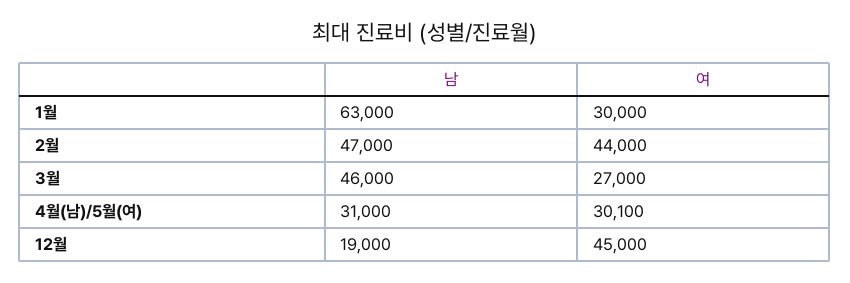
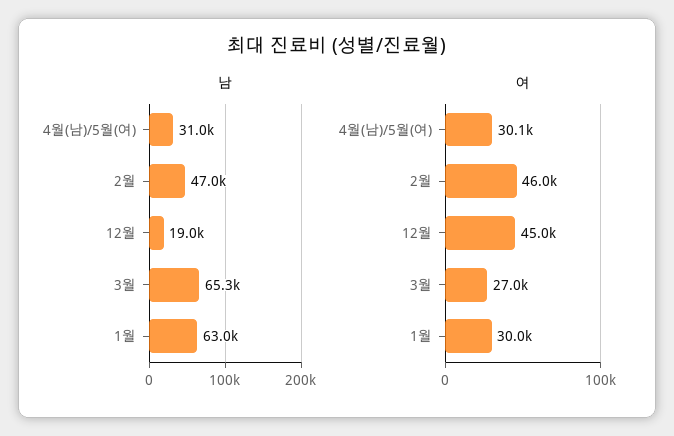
  {
    "남": {
      "1월": 63000,
      "2월": 47000,
-     "3월": 46000,
+     "3월": 65300,
      "4월(남)/5월(여)": 31000,
      "12월": 19000
    },
    "여": {
      "1월": 30000,
-     "2월": 44000,
+     "2월": 46000,
      "3월": 27000,
      "4월(남)/5월(여)": 30100,
      "12월": 45000
    }
  }

